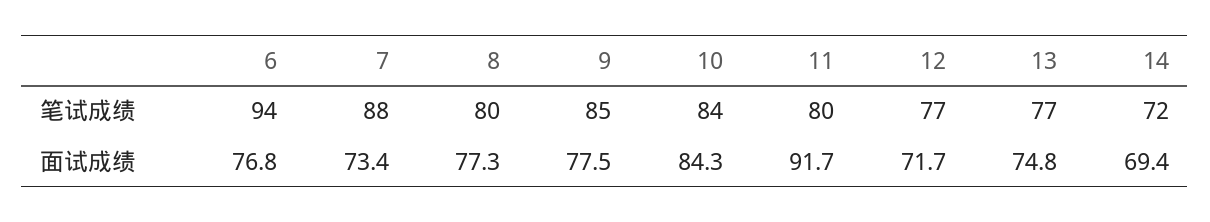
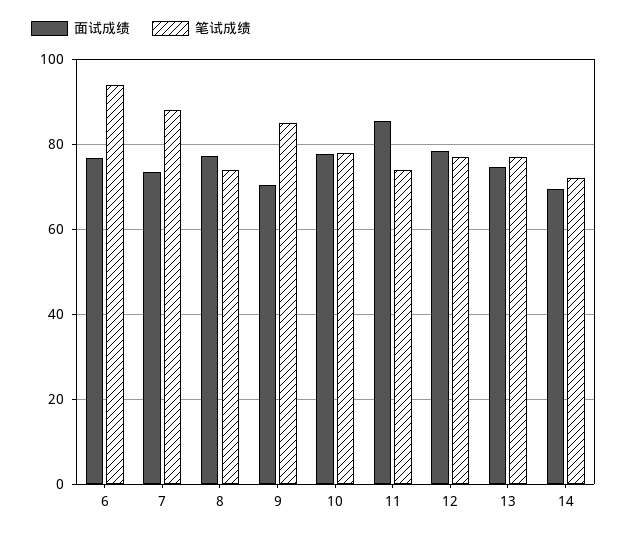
  {
    "笔试成绩": {
      "6": 94,
      "7": 88,
-     "8": 80,
+     "8": 74,
      "9": 85,
-     "10": 84,
+     "10": 78,
-     "11": 80,
+     "11": 74,
      "12": 77,
      "13": 77,
      "14": 72
    },
    "面试成绩": {
      "6": 76.8,
      "7": 73.4,
      "8": 77.3,
-     "9": 77.5,
+     "9": 70,
-     "10": 84.3,
+     "10": 78,
-     "11": 91.7,
+     "11": 86,
-     "12": 71.7,
+     "12": 78,
      "13": 74.8,
      "14": 69.4
    }
  }

